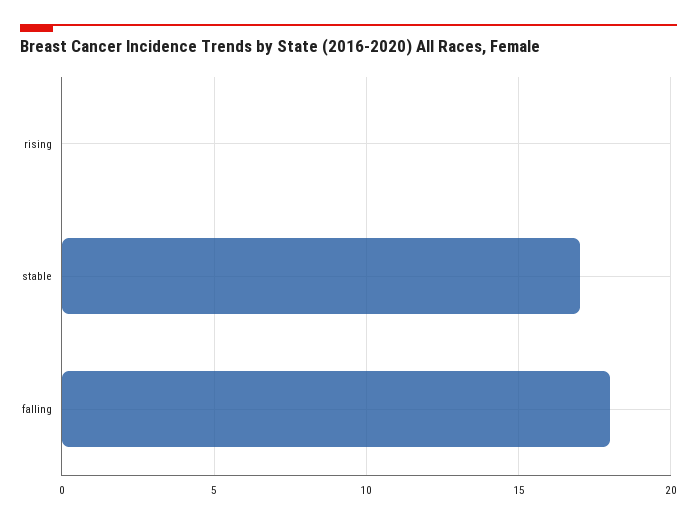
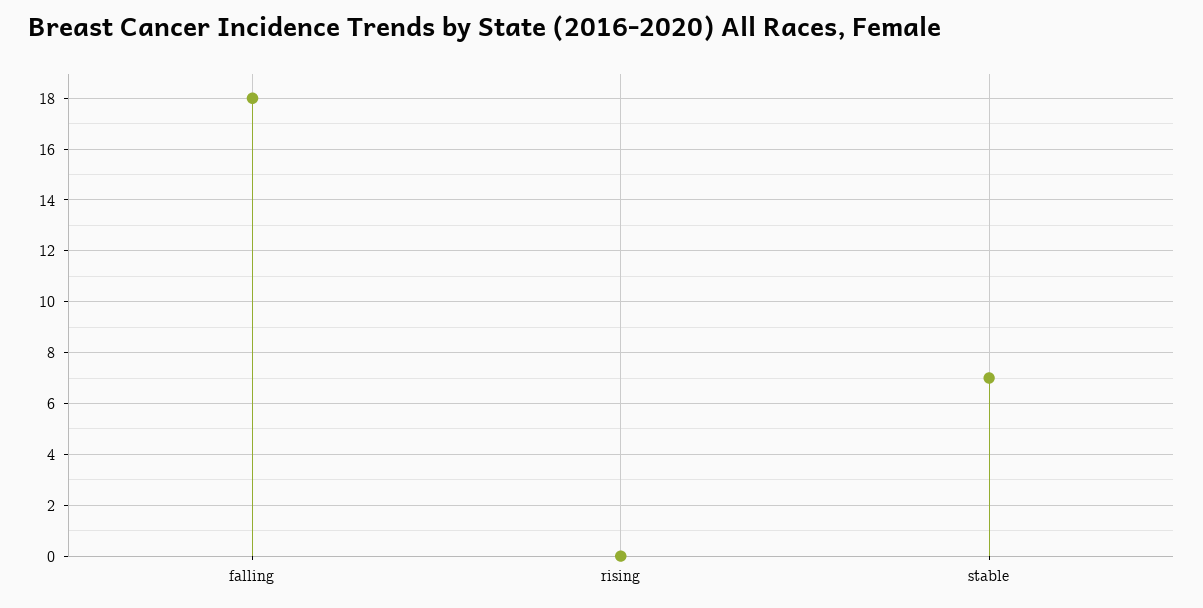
  {
    "rising": 0,
-   "stable": 17,
+   "stable": 7,
    "falling": 18
  }

